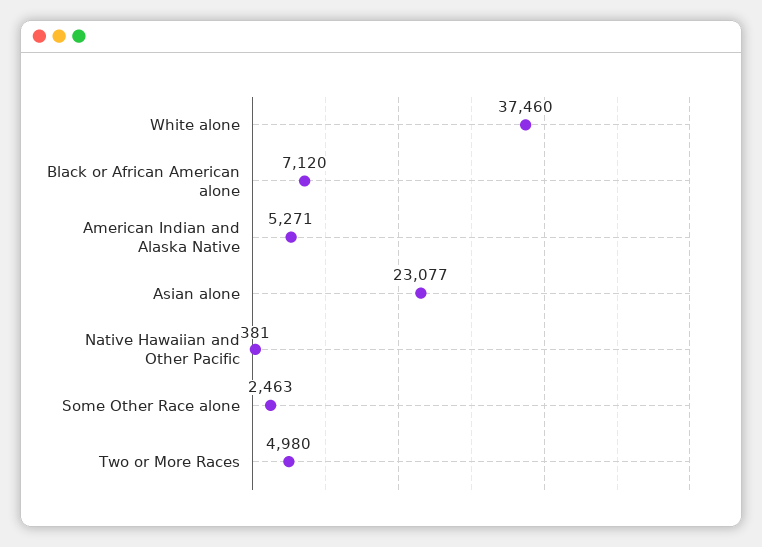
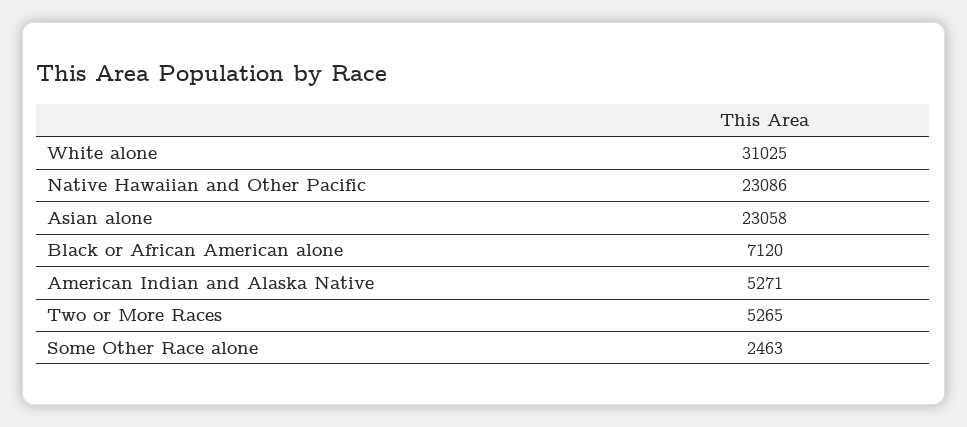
  {
-   "White alone": 37460,
+   "White alone": 31025,
    "Black or African American alone": 7120,
    "American Indian and Alaska Native": 5271,
-   "Asian alone": 23077,
+   "Asian alone": 23058,
-   "Native Hawaiian and Other Pacific": 381,
+   "Native Hawaiian and Other Pacific": 23086,
    "Some Other Race alone": 2463,
-   "Two or More Races": 4980
+   "Two or More Races": 5265
  }

